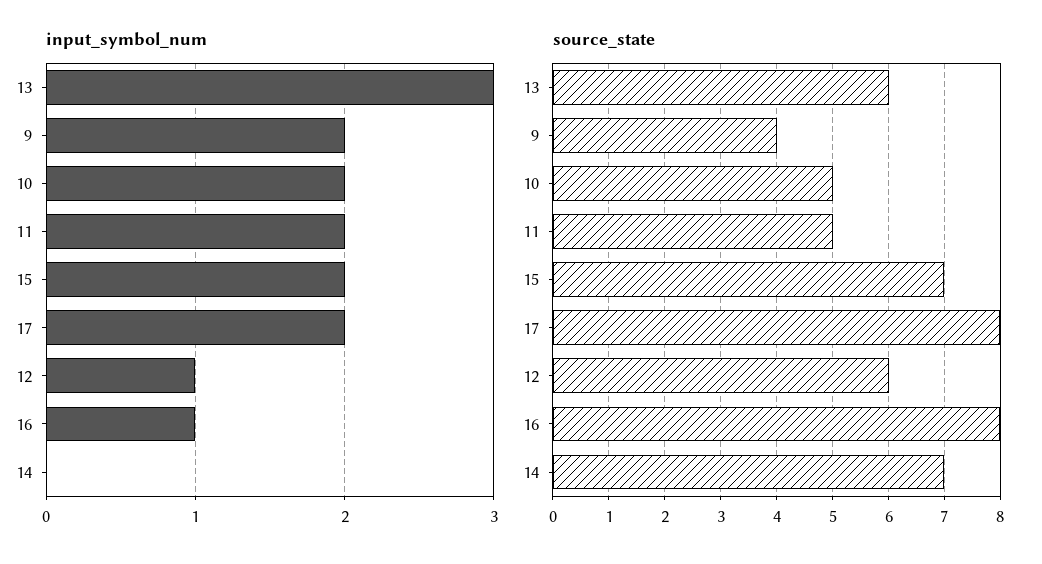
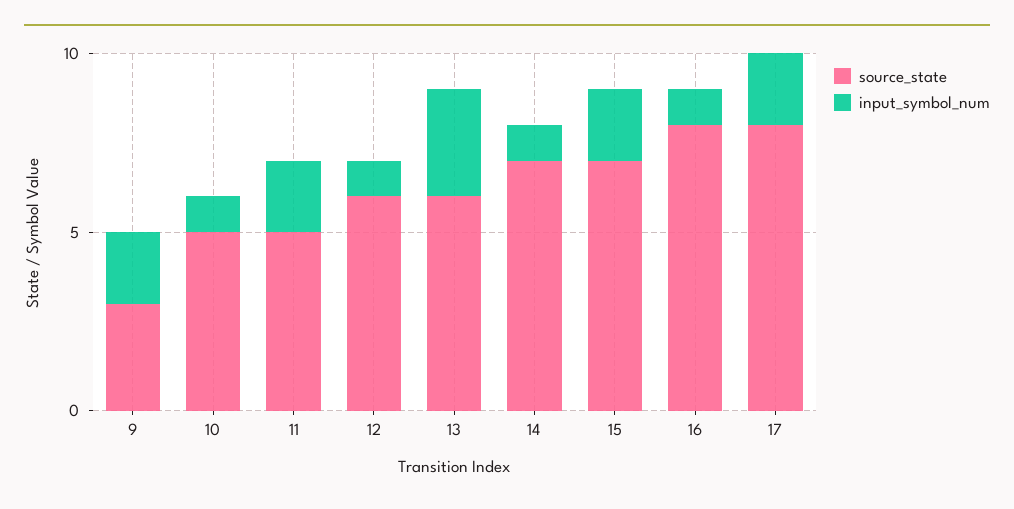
  {
    "input_symbol_num": {
      "13": 3,
      "9": 2,
-     "10": 2,
+     "10": 1,
      "11": 2,
      "15": 2,
      "17": 2,
      "12": 1,
      "16": 1,
-     "14": 0
+     "14": 1
    },
    "source_state": {
      "13": 6,
-     "9": 4,
+     "9": 3,
      "10": 5,
      "11": 5,
      "15": 7,
      "17": 8,
      "12": 6,
      "16": 8,
      "14": 7
    }
  }

